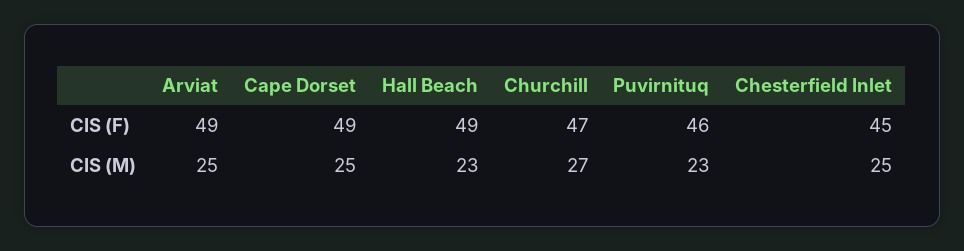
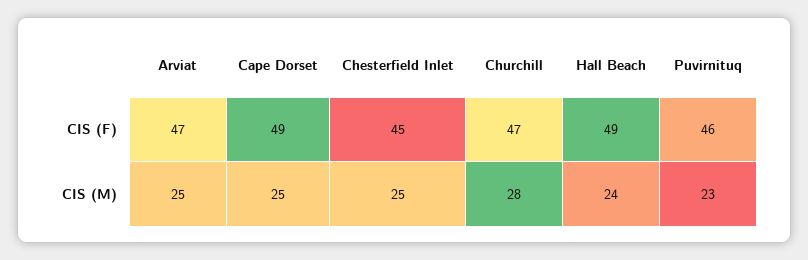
  {
    "Arviat": {
-     "CIS (F)": 49,
+     "CIS (F)": 47,
      "CIS (M)": 25
    },
    "Cape Dorset": {
      "CIS (F)": 49,
      "CIS (M)": 25
    },
    "Hall Beach": {
      "CIS (F)": 49,
-     "CIS (M)": 23
+     "CIS (M)": 24
    },
    "Churchill": {
      "CIS (F)": 47,
-     "CIS (M)": 27
+     "CIS (M)": 28
    },
    "Puvirnituq": {
      "CIS (F)": 46,
      "CIS (M)": 23
    },
    "Chesterfield Inlet": {
      "CIS (F)": 45,
      "CIS (M)": 25
    }
  }

